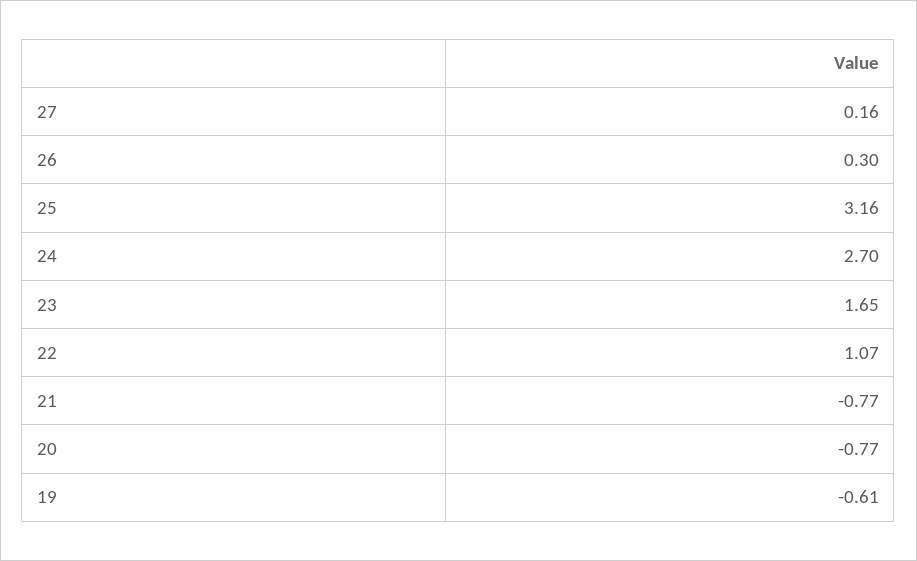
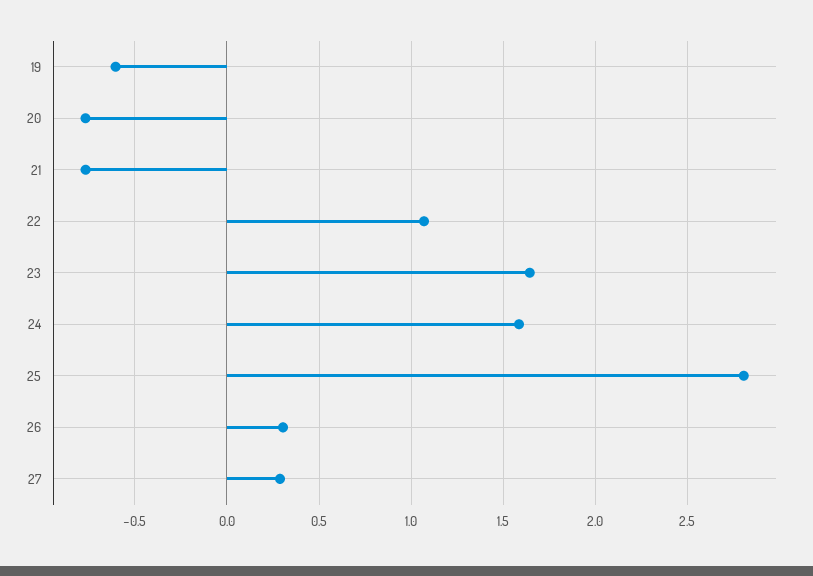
  {
-   "27": 0.16,
+   "27": 0.3,
    "26": 0.3,
-   "25": 3.16,
+   "25": 2.8,
-   "24": 2.7,
+   "24": 1.6,
    "23": 1.65,
    "22": 1.07,
    "21": -0.77,
    "20": -0.77,
    "19": -0.61
  }

